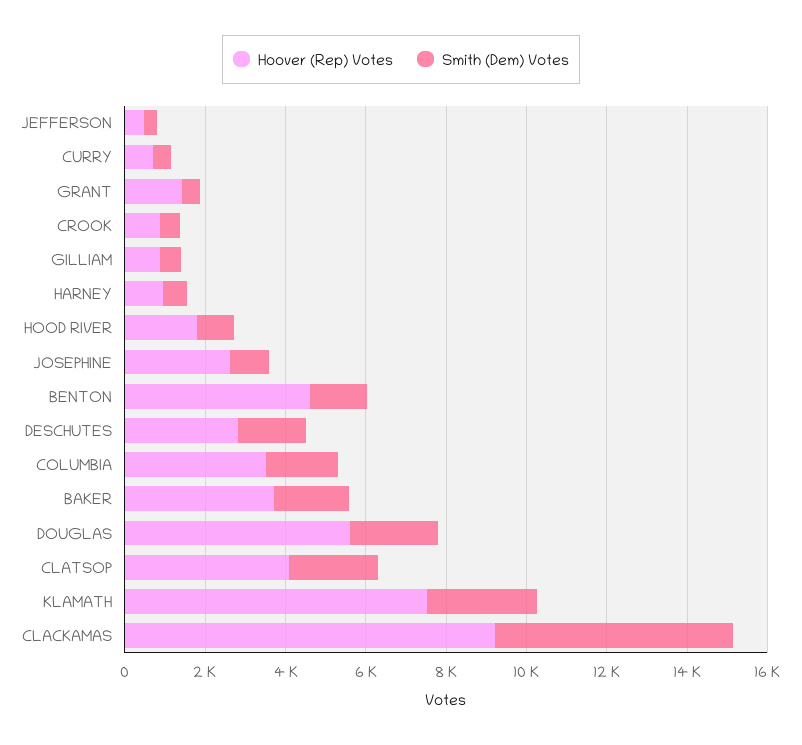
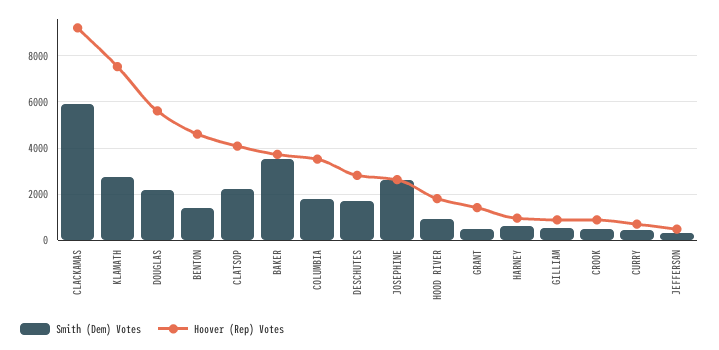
  {
    "Hoover (Rep) Votes": {
      "JEFFERSON": 500,
      "CURRY": 500,
      "GRANT": 1500,
      "CROOK": 1000,
      "GILLIAM": 1000,
      "HARNEY": 1000,
      "HOOD RIVER": 2000,
      "JOSEPHINE": 2500,
      "BENTON": 4500,
      "DESCHUTES": 3000,
      "COLUMBIA": 3500,
      "BAKER": 3500,
      "DOUGLAS": 5500,
      "CLATSOP": 4000,
      "KLAMATH": 7500,
      "CLACKAMAS": 9000
    },
    "Smith (Dem) Votes": {
      "JEFFERSON": 500,
      "CURRY": 500,
      "GRANT": 500,
      "CROOK": 500,
      "GILLIAM": 500,
      "HARNEY": 500,
      "HOOD RIVER": 1000,
-     "JOSEPHINE": 1000,
+     "JOSEPHINE": 2500,
      "BENTON": 1500,
      "DESCHUTES": 1500,
      "COLUMBIA": 2000,
-     "BAKER": 2000,
+     "BAKER": 3500,
      "DOUGLAS": 2000,
      "CLATSOP": 2000,
      "KLAMATH": 2500,
      "CLACKAMAS": 6000
    }
  }

